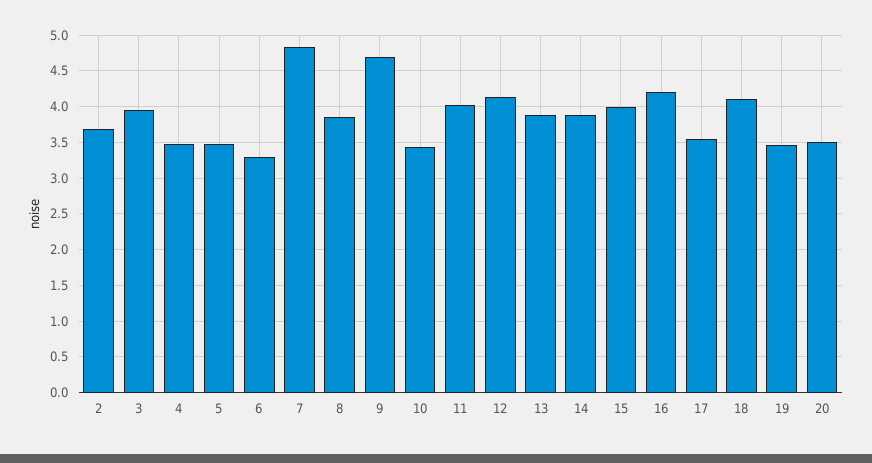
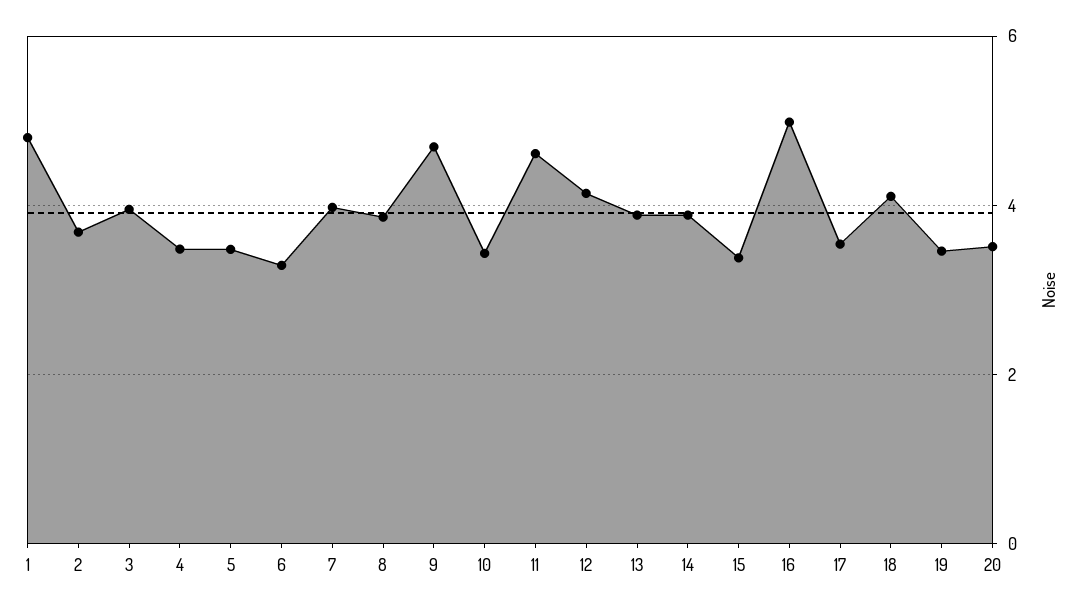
  {
    "2": 3.7,
    "3": 4,
    "4": 3.5,
    "5": 3.5,
    "6": 3.3,
-   "7": 4.8,
+   "7": 4,
    "8": 3.9,
    "9": 4.7,
    "10": 3.4,
-   "11": 4,
+   "11": 4.6,
    "12": 4.1,
    "13": 3.9,
    "14": 3.9,
-   "15": 4,
+   "15": 3.4,
-   "16": 4.2,
+   "16": 5,
    "17": 3.5,
    "18": 4.1,
    "19": 3.5,
-   "20": 3.5
+   "20": 3.5,
+   "1": 4.8
  }

